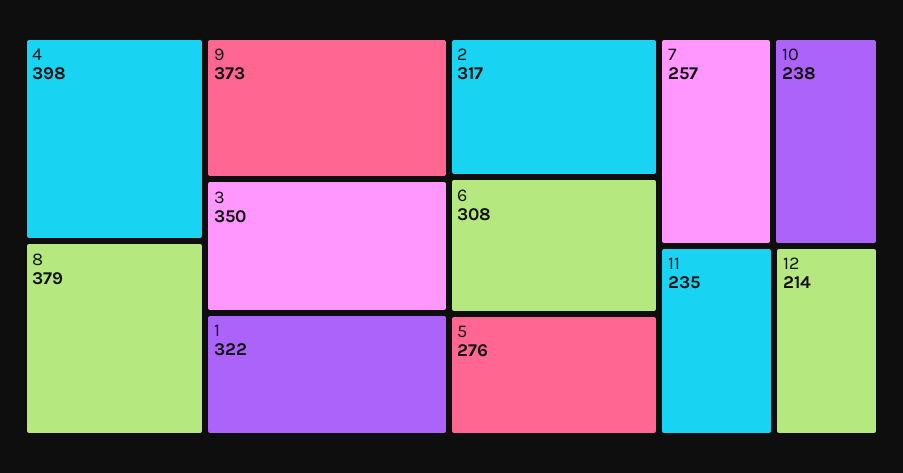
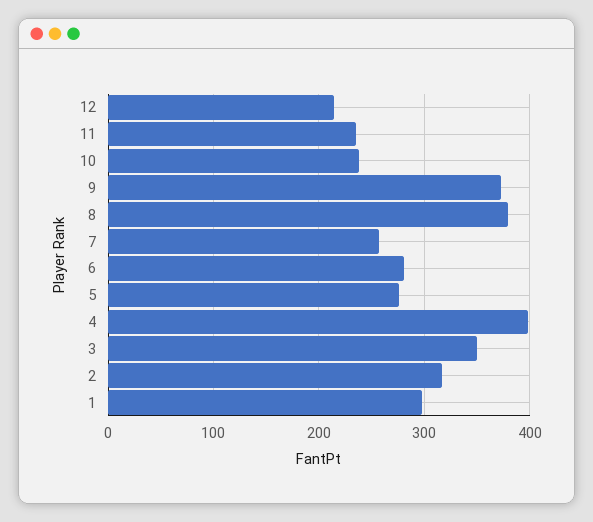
  {
    "4": 398,
    "8": 379,
    "9": 373,
    "3": 350,
-   "1": 322,
+   "1": 300,
    "2": 317,
-   "6": 308,
+   "6": 280,
    "5": 276,
    "7": 257,
    "10": 238,
    "11": 235,
    "12": 214
  }

